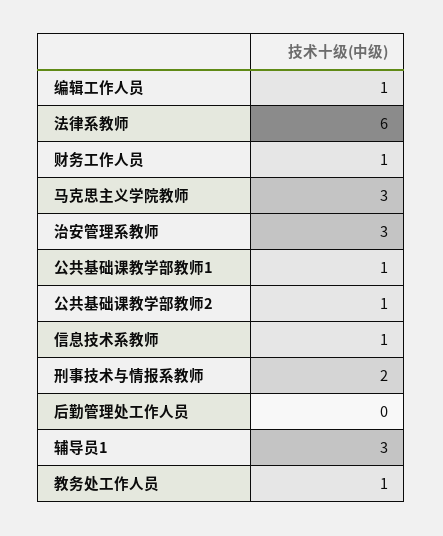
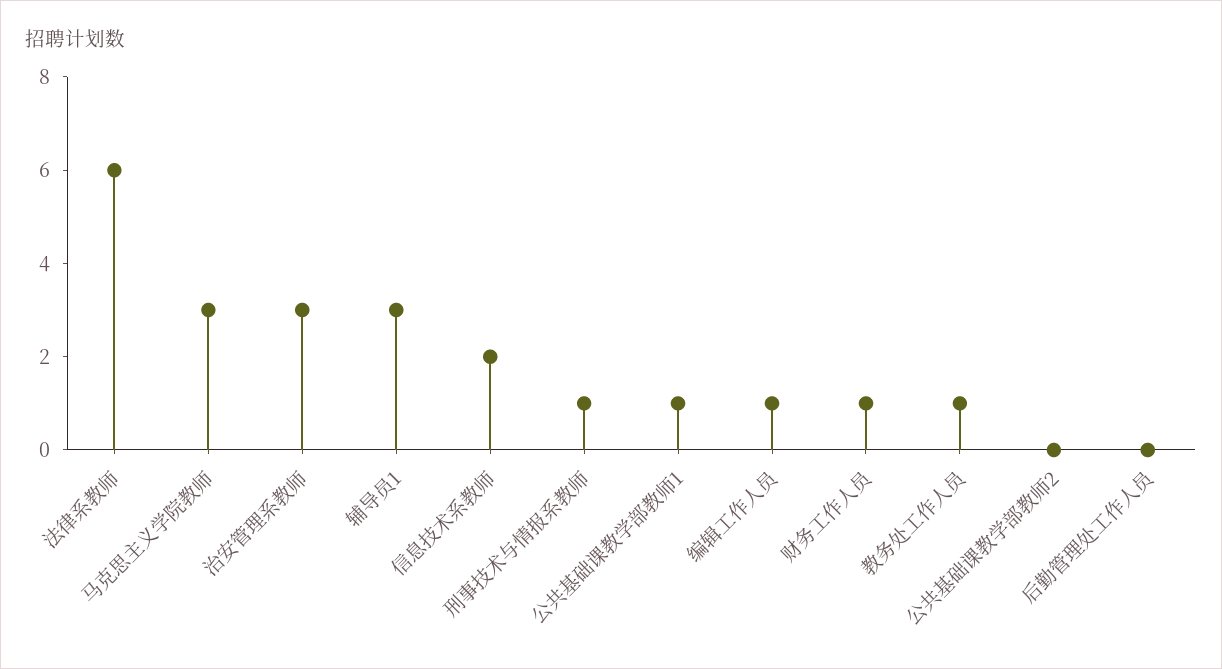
  {
    "编辑工作人员": 1,
    "法律系教师": 6,
    "财务工作人员": 1,
    "马克思主义学院教师": 3,
    "治安管理系教师": 3,
    "公共基础课教学部教师1": 1,
-   "公共基础课教学部教师2": 1,
+   "公共基础课教学部教师2": 0,
-   "信息技术系教师": 1,
+   "信息技术系教师": 2,
-   "刑事技术与情报系教师": 2,
+   "刑事技术与情报系教师": 1,
    "后勤管理处工作人员": 0,
    "辅导员1": 3,
    "教务处工作人员": 1
  }

